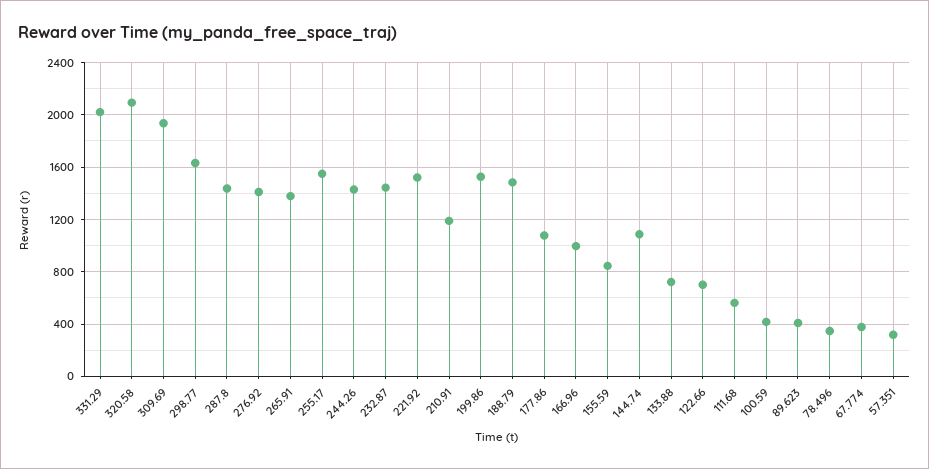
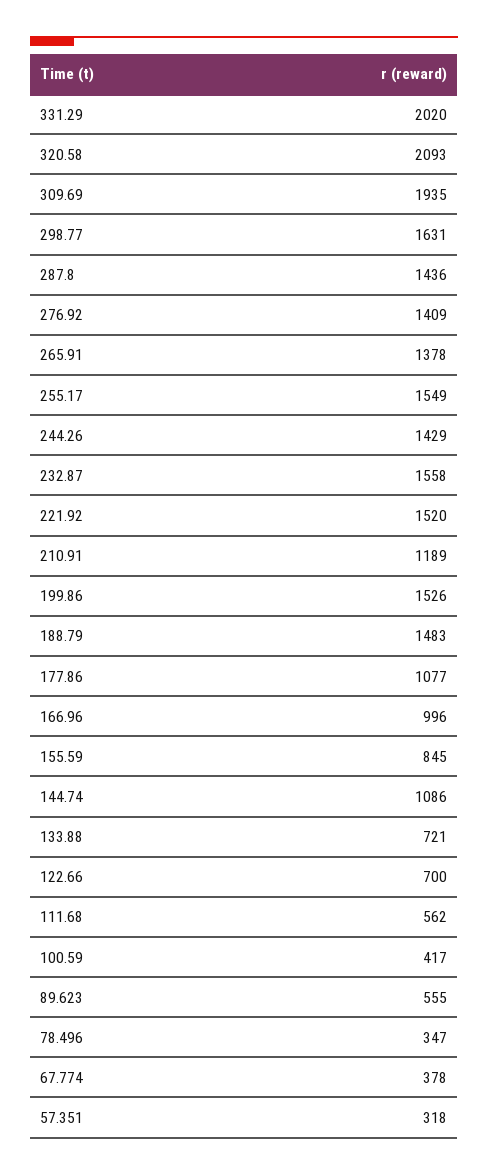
  {
    "331.29": 2020,
    "320.58": 2093,
    "309.69": 1935,
    "298.77": 1631,
    "287.8": 1436,
    "276.92": 1409,
    "265.91": 1378,
    "255.17": 1549,
    "244.26": 1429,
-   "232.87": 1450,
+   "232.87": 1558,
    "221.92": 1520,
    "210.91": 1189,
    "199.86": 1526,
    "188.79": 1483,
    "177.86": 1077,
    "166.96": 996,
    "155.59": 845,
    "144.74": 1086,
    "133.88": 721,
    "122.66": 700,
    "111.68": 562,
    "100.59": 417,
-   "89.623": 400,
+   "89.623": 555,
    "78.496": 347,
    "67.774": 378,
    "57.351": 318
  }

